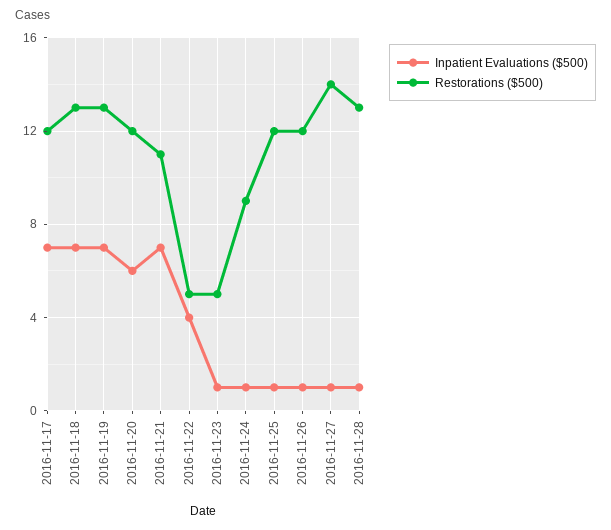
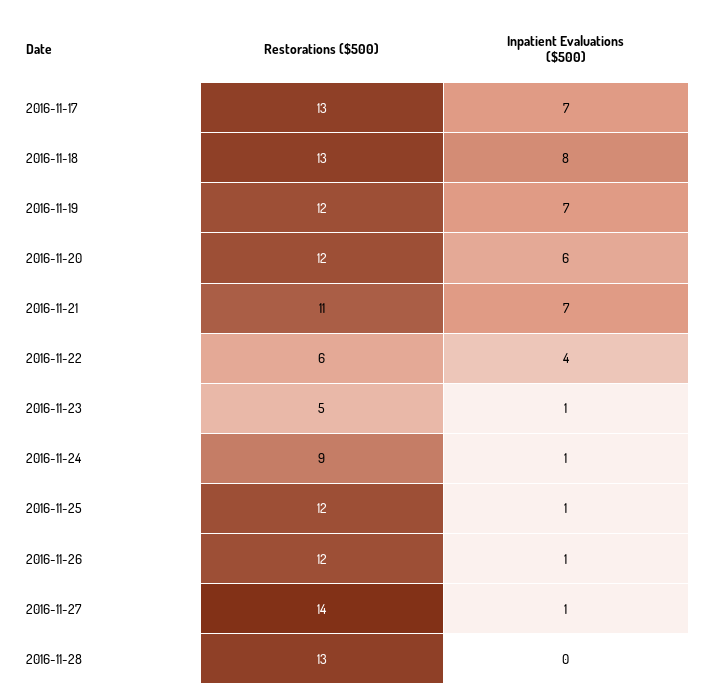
  {
    "Inpatient Evaluations ($500)": {
      "2016-11-17": 7,
-     "2016-11-18": 7,
+     "2016-11-18": 8,
      "2016-11-19": 7,
      "2016-11-20": 6,
      "2016-11-21": 7,
      "2016-11-22": 4,
      "2016-11-23": 1,
      "2016-11-24": 1,
      "2016-11-25": 1,
      "2016-11-26": 1,
      "2016-11-27": 1,
-     "2016-11-28": 1
+     "2016-11-28": 0
    },
    "Restorations ($500)": {
-     "2016-11-17": 12,
+     "2016-11-17": 13,
      "2016-11-18": 13,
-     "2016-11-19": 13,
+     "2016-11-19": 12,
      "2016-11-20": 12,
      "2016-11-21": 11,
-     "2016-11-22": 5,
+     "2016-11-22": 6,
      "2016-11-23": 5,
      "2016-11-24": 9,
      "2016-11-25": 12,
      "2016-11-26": 12,
      "2016-11-27": 14,
      "2016-11-28": 13
    }
  }

